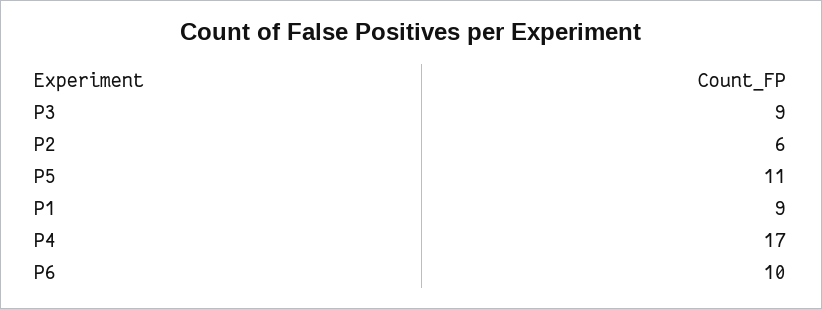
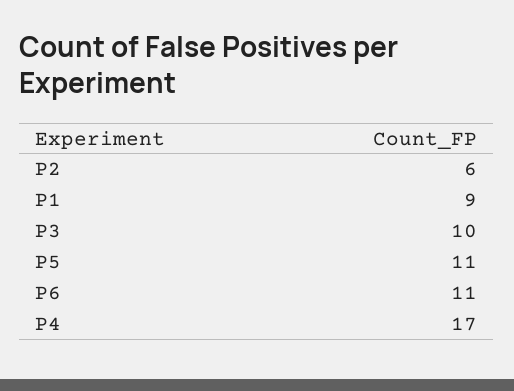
  {
-   "P3": 9,
+   "P3": 10,
    "P2": 6,
    "P5": 11,
    "P1": 9,
    "P4": 17,
-   "P6": 10
+   "P6": 11
  }

